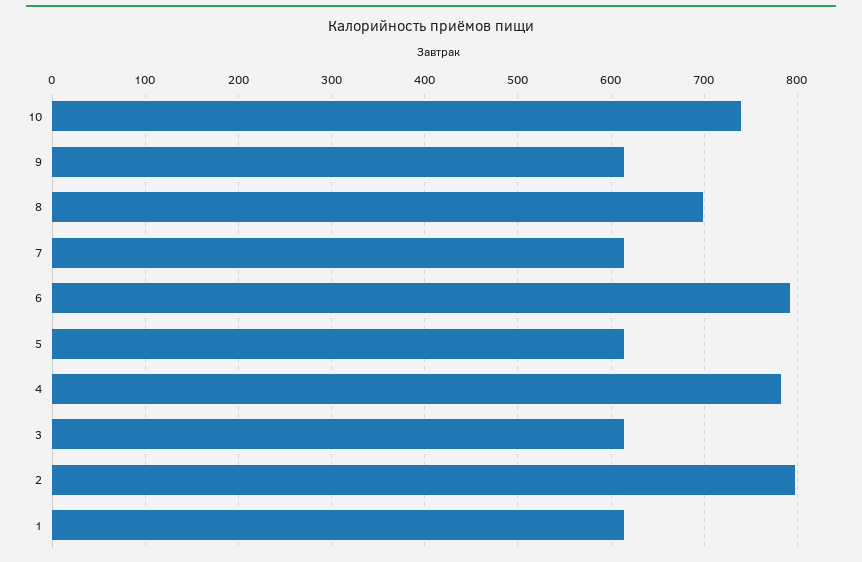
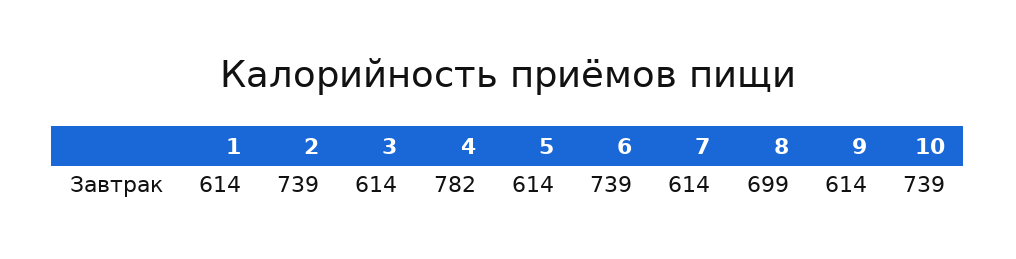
  {
    "10": 739,
    "9": 614,
    "8": 699,
    "7": 614,
-   "6": 790,
+   "6": 739,
    "5": 614,
    "4": 782,
    "3": 614,
-   "2": 800,
+   "2": 739,
    "1": 614
  }

